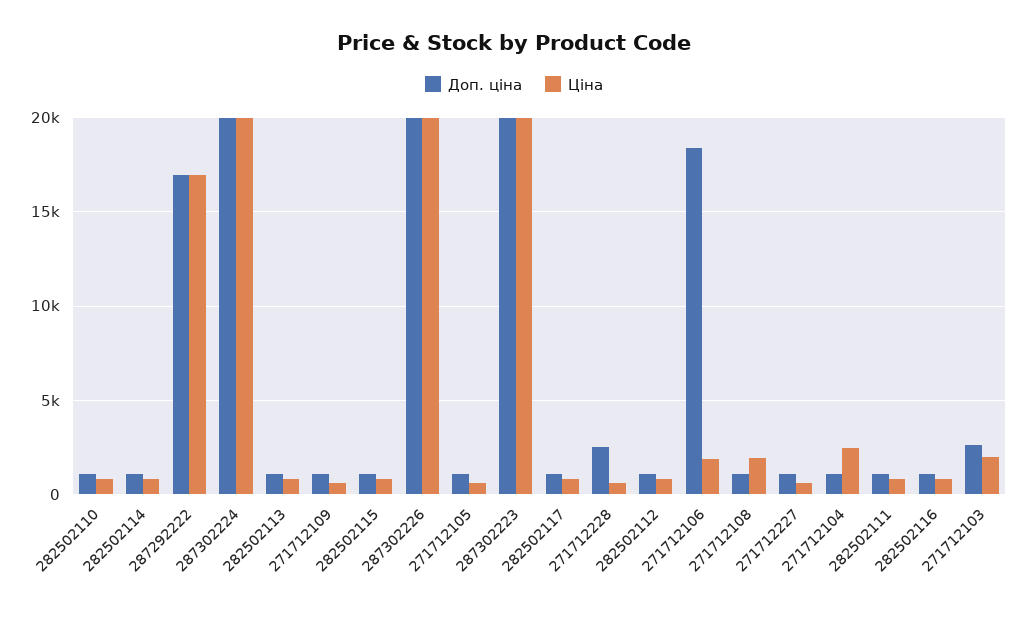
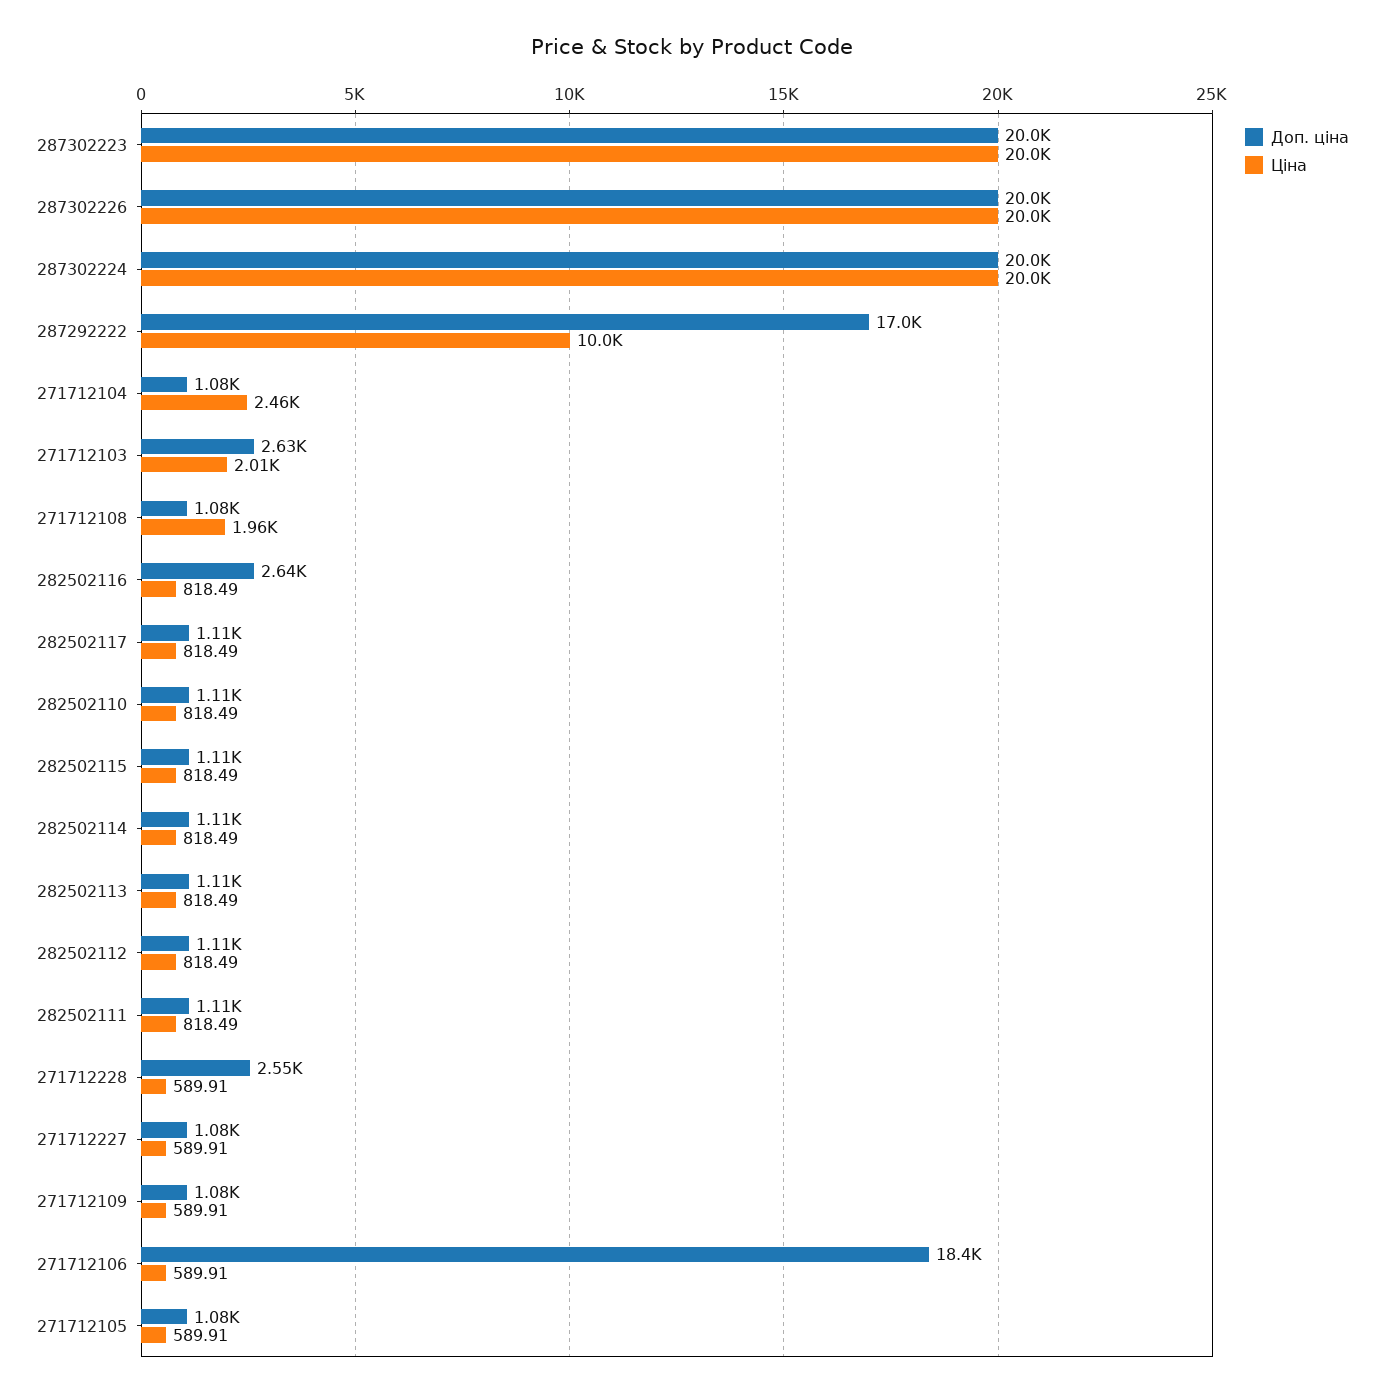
  {
    "Доп. ціна": {
      "282502110": 1110,
      "282502114": 1110,
      "287292222": 17000,
      "287302224": 20000,
      "282502113": 1110,
      "271712109": 1080,
      "282502115": 1110,
      "287302226": 20000,
      "271712105": 1080,
      "287302223": 20000,
      "282502117": 1110,
      "271712228": 2550,
      "282502112": 1110,
      "271712106": 18400,
      "271712108": 1080,
      "271712227": 1080,
      "271712104": 1080,
      "282502111": 1110,
-     "282502116": 1000,
+     "282502116": 2640,
      "271712103": 2630
    },
    "Ціна": {
      "282502110": 818.49,
      "282502114": 818.49,
-     "287292222": 17000,
+     "287292222": 10000,
      "287302224": 20000,
      "282502113": 818.49,
      "271712109": 589.91,
      "282502115": 818.49,
      "287302226": 20000,
      "271712105": 589.91,
      "287302223": 20000,
      "282502117": 818.49,
      "271712228": 589.91,
      "282502112": 818.49,
-     "271712106": 2000,
+     "271712106": 589.91,
      "271712108": 1960,
      "271712227": 589.91,
      "271712104": 2460,
      "282502111": 818.49,
      "282502116": 818.49,
      "271712103": 2010
    }
  }

